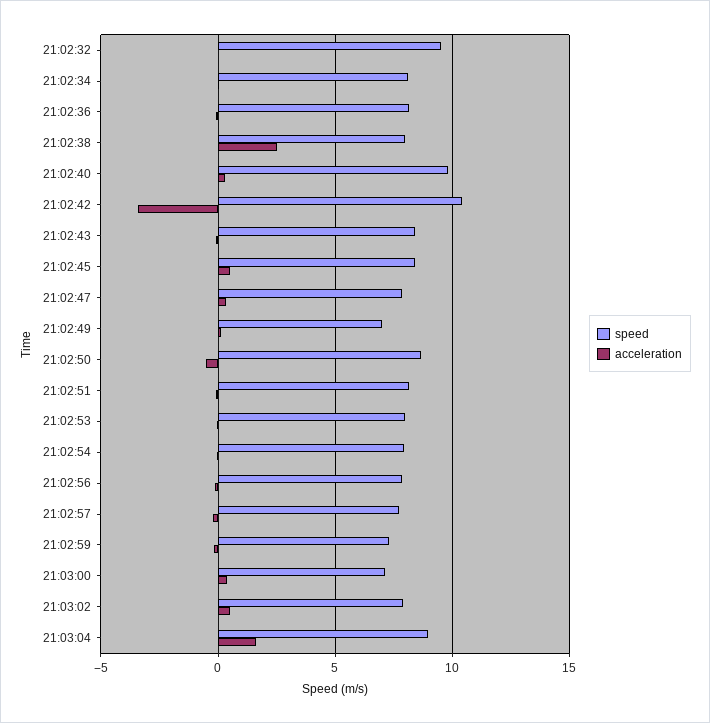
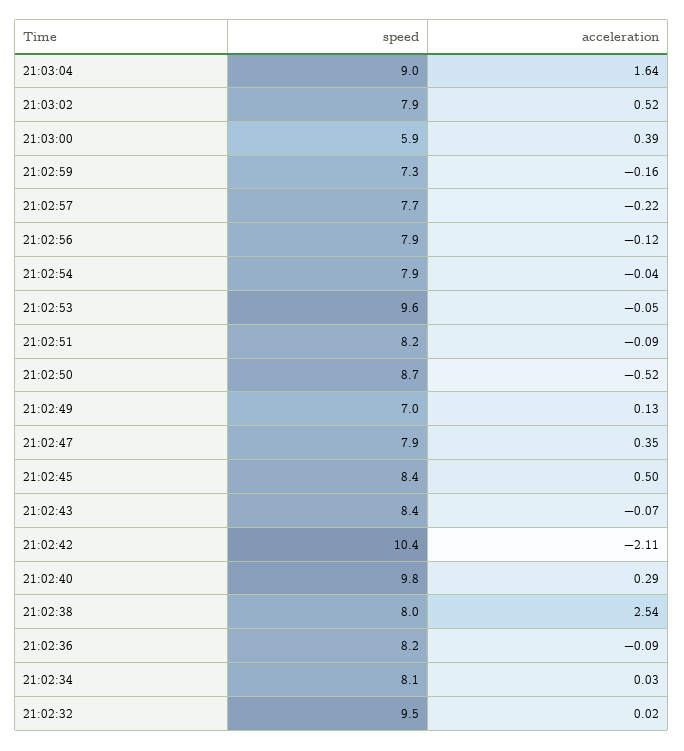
  {
    "speed": {
      "21:02:32": 9.5,
      "21:02:34": 8.1,
      "21:02:36": 8.2,
      "21:02:38": 8,
      "21:02:40": 9.8,
      "21:02:42": 10.4,
      "21:02:43": 8.4,
      "21:02:45": 8.4,
      "21:02:47": 7.9,
      "21:02:49": 7,
      "21:02:50": 8.7,
      "21:02:51": 8.2,
-     "21:02:53": 8,
+     "21:02:53": 9.6,
      "21:02:54": 7.9,
      "21:02:56": 7.9,
      "21:02:57": 7.7,
      "21:02:59": 7.3,
-     "21:03:00": 7,
+     "21:03:00": 5.9,
      "21:03:02": 7.9,
      "21:03:04": 9
    },
    "acceleration": {
      "21:02:32": 0.02,
      "21:02:34": 0.03,
      "21:02:36": -0.09,
      "21:02:38": 2.54,
      "21:02:40": 0.29,
-     "21:02:42": -3.5,
+     "21:02:42": -2.11,
      "21:02:43": -0.07,
      "21:02:45": 0.5,
      "21:02:47": 0.35,
      "21:02:49": 0.13,
      "21:02:50": -0.52,
      "21:02:51": -0.09,
      "21:02:53": -0.05,
      "21:02:54": -0.04,
      "21:02:56": -0.12,
      "21:02:57": -0.22,
      "21:02:59": -0.16,
      "21:03:00": 0.39,
      "21:03:02": 0.52,
      "21:03:04": 1.64
    }
  }

